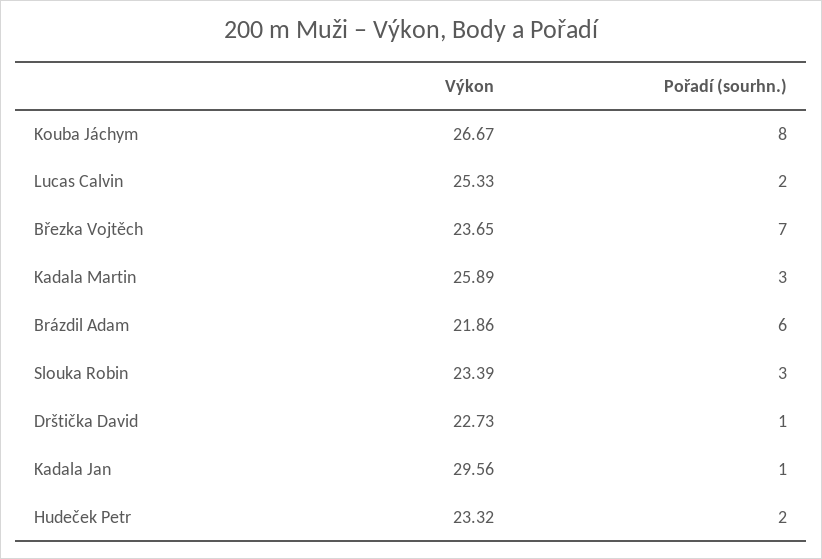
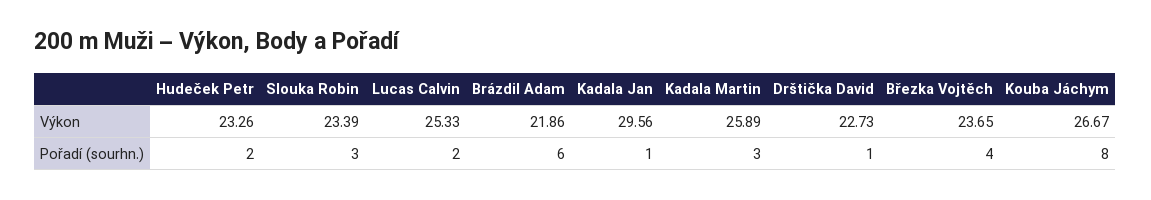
  {
    "Výkon": {
      "Kouba Jáchym": 26.67,
      "Lucas Calvin": 25.33,
      "Březka Vojtěch": 23.65,
      "Kadala Martin": 25.89,
      "Brázdil Adam": 21.86,
      "Slouka Robin": 23.39,
      "Drštička David": 22.73,
      "Kadala Jan": 29.56,
-     "Hudeček Petr": 23.32
+     "Hudeček Petr": 23.26
    },
    "Pořadí (sourhn.)": {
      "Kouba Jáchym": 8,
      "Lucas Calvin": 2,
-     "Březka Vojtěch": 7,
+     "Březka Vojtěch": 4,
      "Kadala Martin": 3,
      "Brázdil Adam": 6,
      "Slouka Robin": 3,
      "Drštička David": 1,
      "Kadala Jan": 1,
      "Hudeček Petr": 2
    }
  }

